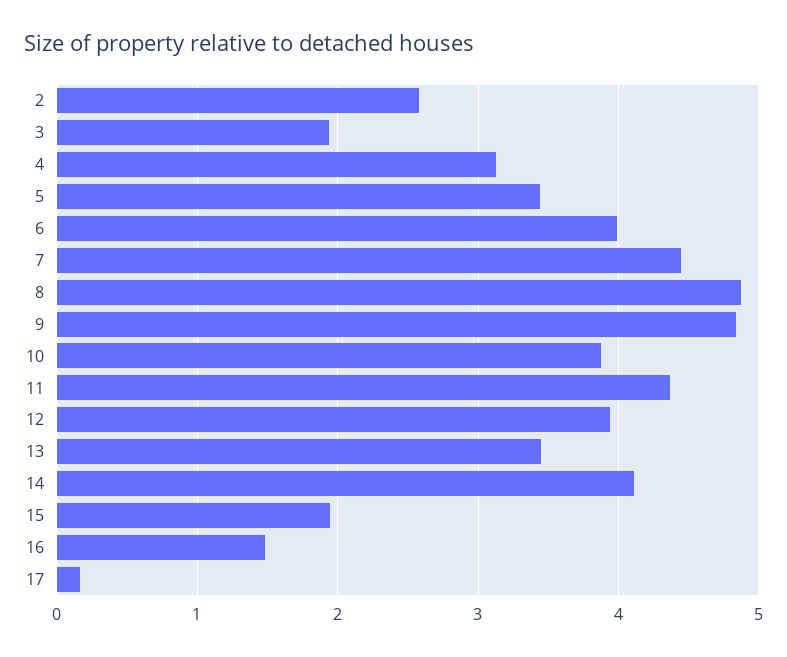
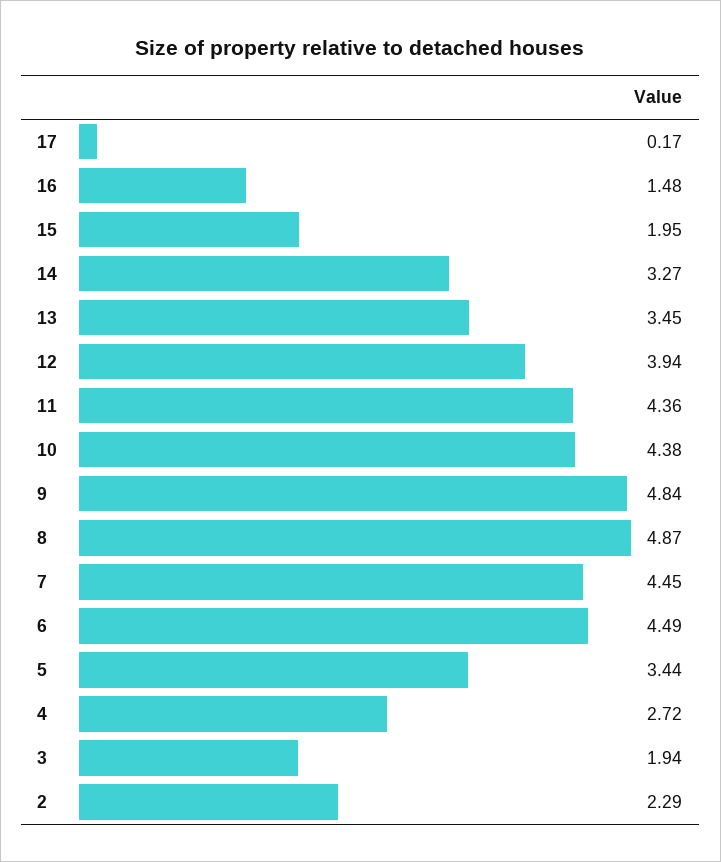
  {
-   "2": 2.6,
+   "2": 2.29,
    "3": 1.94,
-   "4": 3.1,
+   "4": 2.72,
    "5": 3.44,
-   "6": 4,
+   "6": 4.49,
    "7": 4.45,
    "8": 4.87,
    "9": 4.84,
-   "10": 3.9,
+   "10": 4.38,
    "11": 4.36,
    "12": 3.94,
    "13": 3.45,
-   "14": 4.1,
+   "14": 3.27,
    "15": 1.95,
    "16": 1.48,
    "17": 0.17
  }

